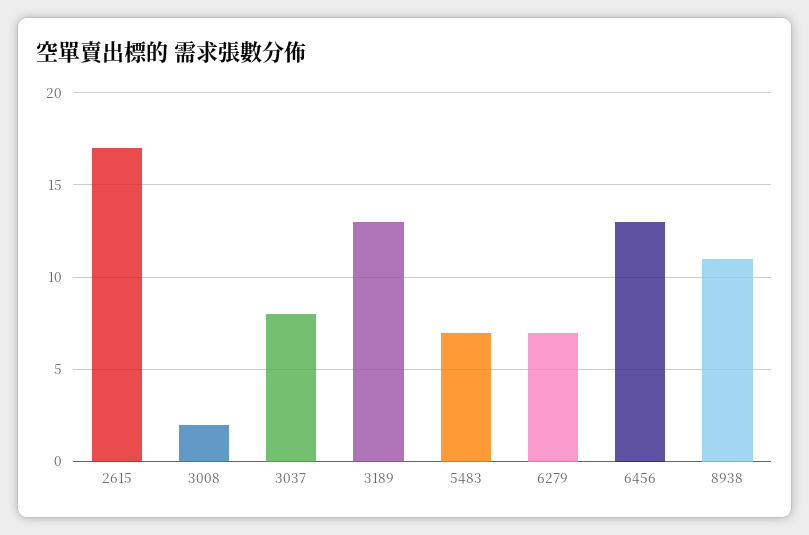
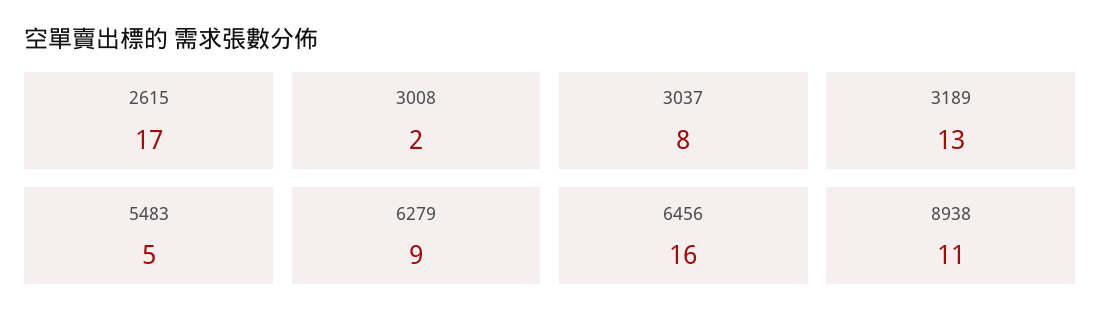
  {
    "2615": 17,
    "3008": 2,
    "3037": 8,
    "3189": 13,
-   "5483": 7,
+   "5483": 5,
-   "6279": 7,
+   "6279": 9,
-   "6456": 13,
+   "6456": 16,
    "8938": 11
  }

